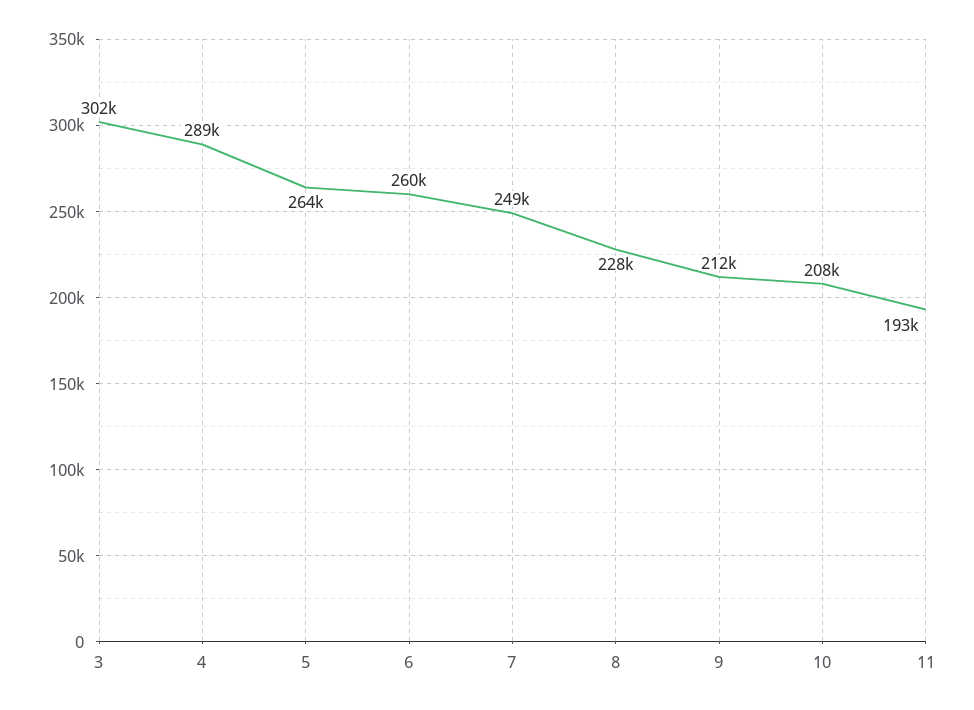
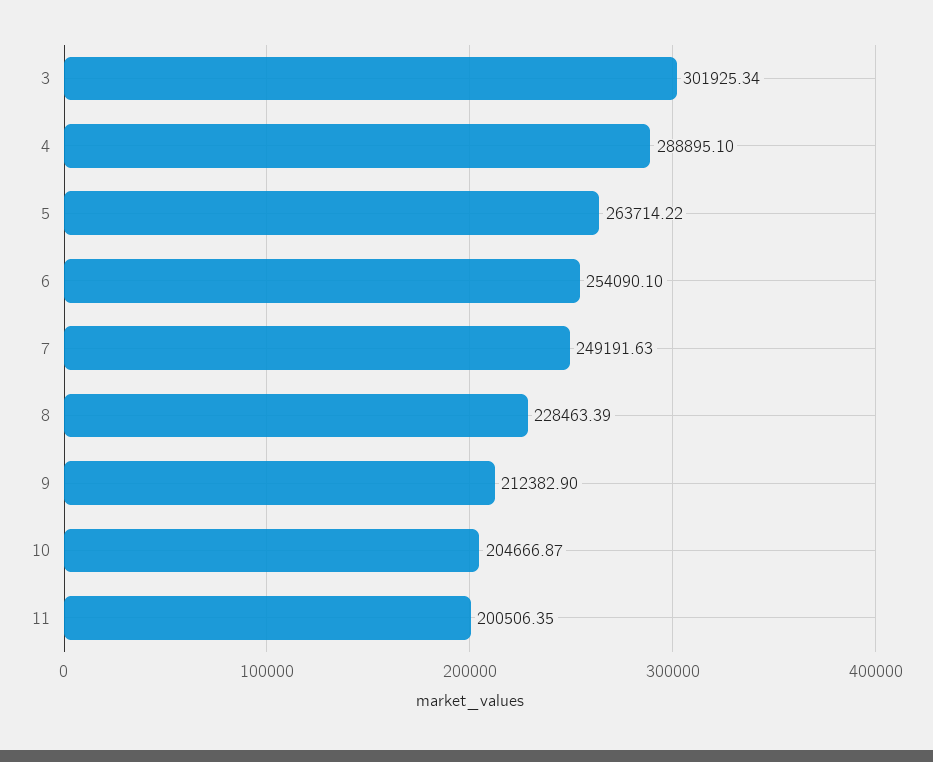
  {
    "3": 301925.34,
    "4": 288895.1,
    "5": 263714.22,
-   "6": 260000,
+   "6": 254090.1,
    "7": 249191.63,
    "8": 228463.39,
    "9": 212382.9,
-   "10": 208000,
+   "10": 204666.87,
-   "11": 193000
+   "11": 200506.35
  }

